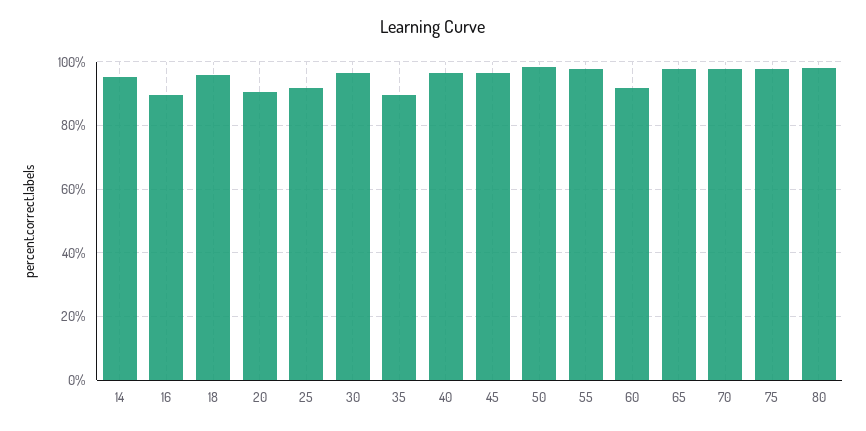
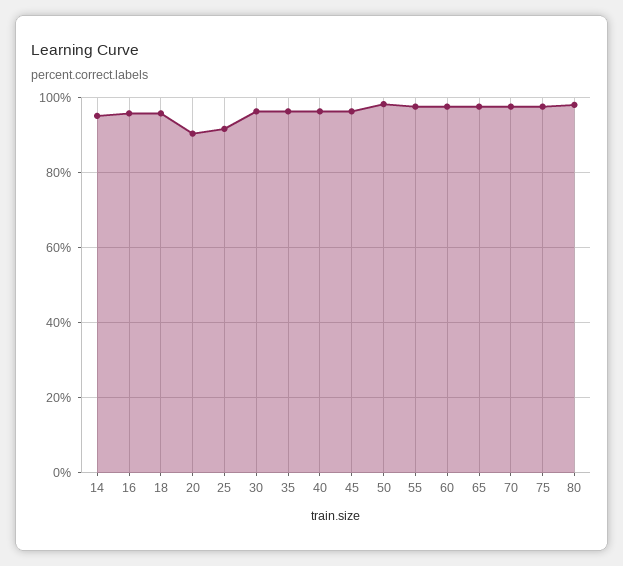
  {
    "14": 96,
-   "16": 90,
+   "16": 96,
    "18": 96,
    "20": 90,
    "25": 92,
    "30": 96,
-   "35": 90,
+   "35": 96,
    "40": 96,
    "45": 96,
    "50": 98,
    "55": 98,
-   "60": 92,
+   "60": 98,
    "65": 98,
    "70": 98,
    "75": 98,
    "80": 98
  }

